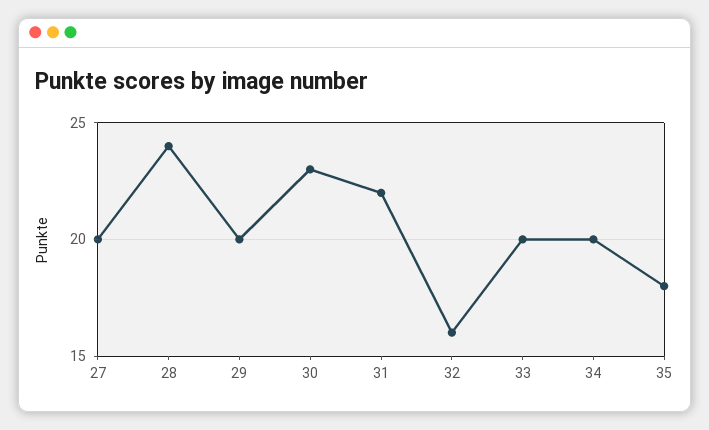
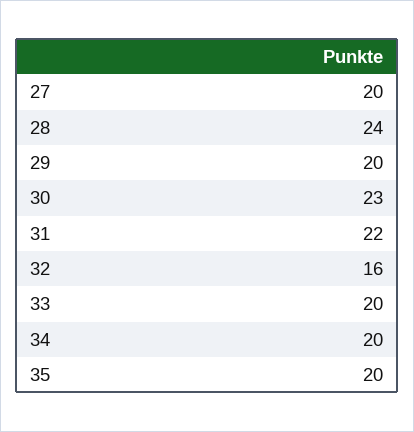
  {
    "27": 20,
    "28": 24,
    "29": 20,
    "30": 23,
    "31": 22,
    "32": 16,
    "33": 20,
    "34": 20,
-   "35": 18
+   "35": 20
  }

